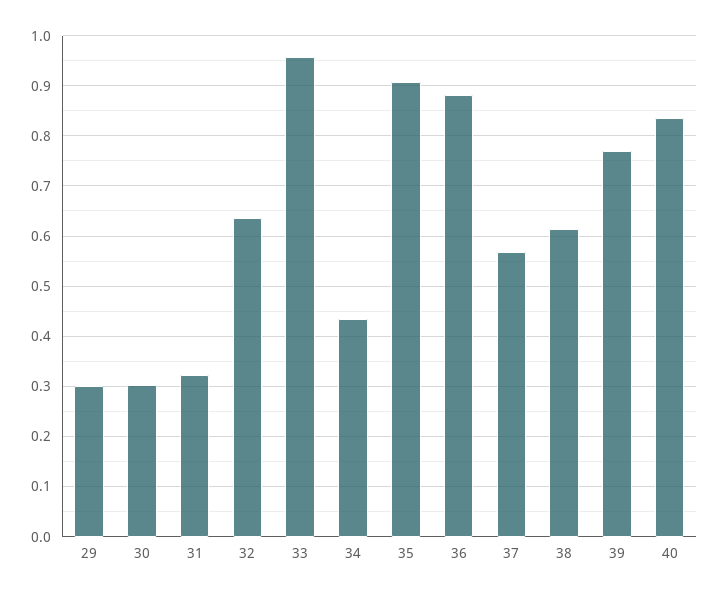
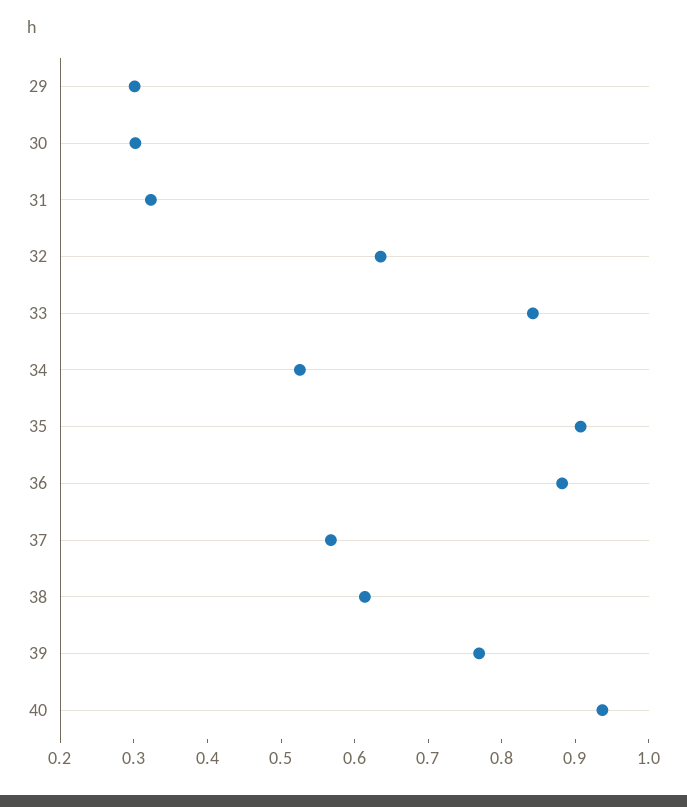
  {
    "29": 0.3,
    "30": 0.3,
    "31": 0.32,
    "32": 0.64,
-   "33": 0.96,
+   "33": 0.84,
-   "34": 0.44,
+   "34": 0.52,
    "35": 0.9,
    "36": 0.88,
    "37": 0.56,
    "38": 0.62,
    "39": 0.76,
-   "40": 0.84
+   "40": 0.94
  }

